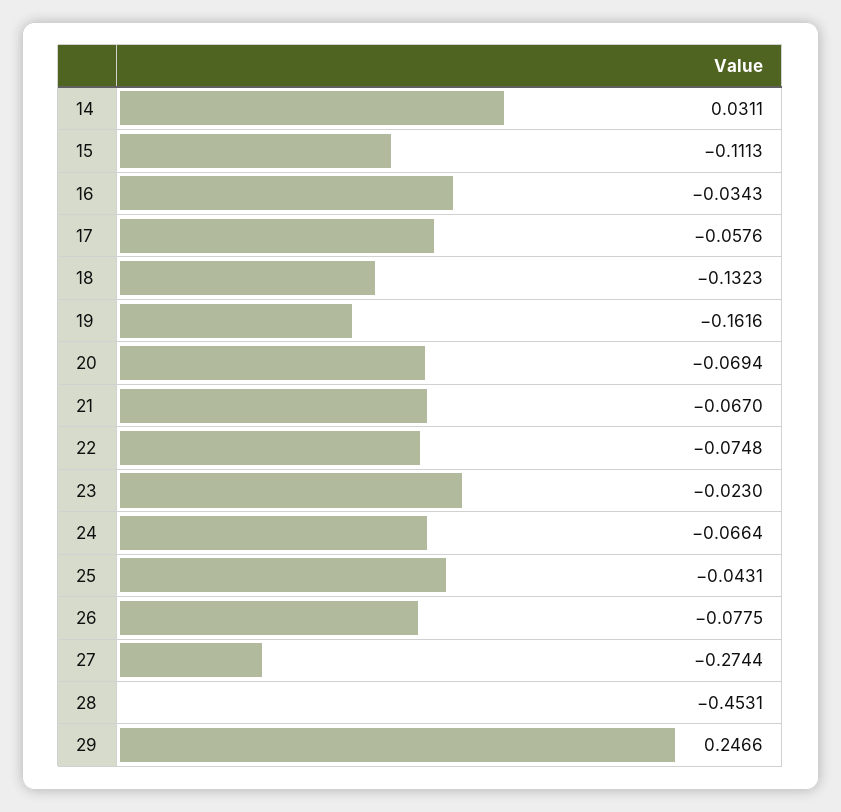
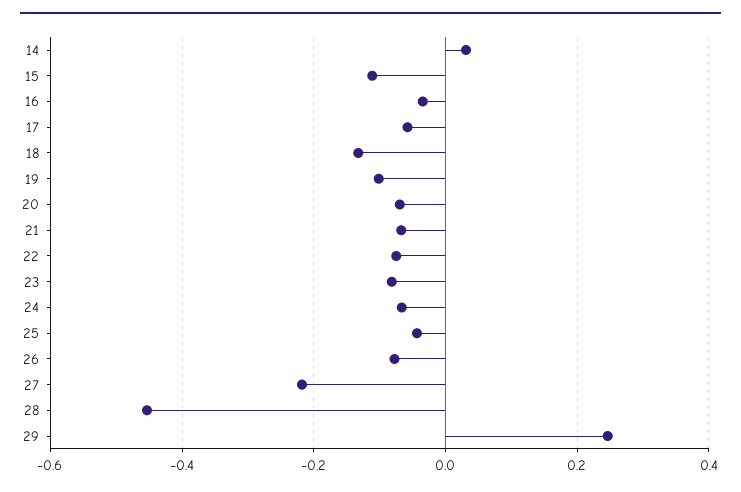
  {
    "14": 0.0311,
    "15": -0.1113,
    "16": -0.0343,
    "17": -0.0576,
    "18": -0.1323,
-   "19": -0.1616,
+   "19": -0.1,
    "20": -0.0694,
    "21": -0.067,
    "22": -0.0748,
-   "23": -0.023,
+   "23": -0.08,
    "24": -0.0664,
    "25": -0.0431,
    "26": -0.0775,
-   "27": -0.2744,
+   "27": -0.22,
    "28": -0.4531,
    "29": 0.2466
  }

